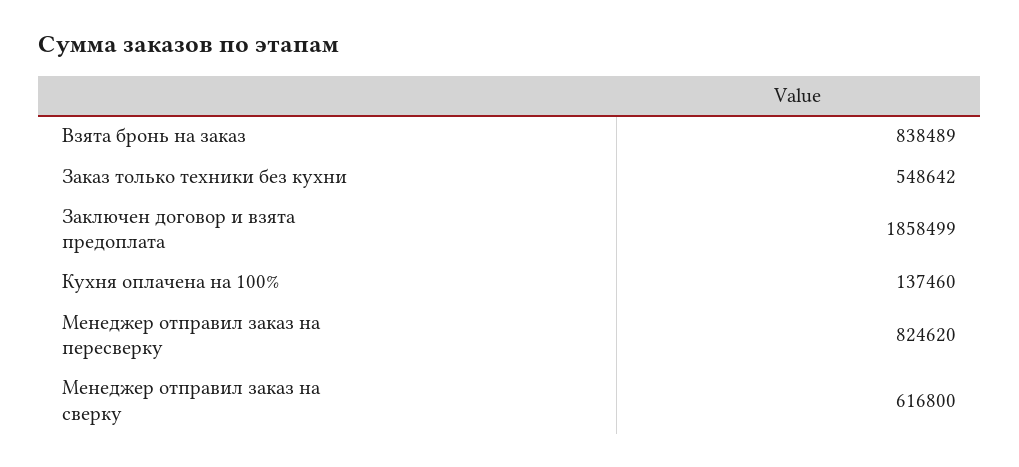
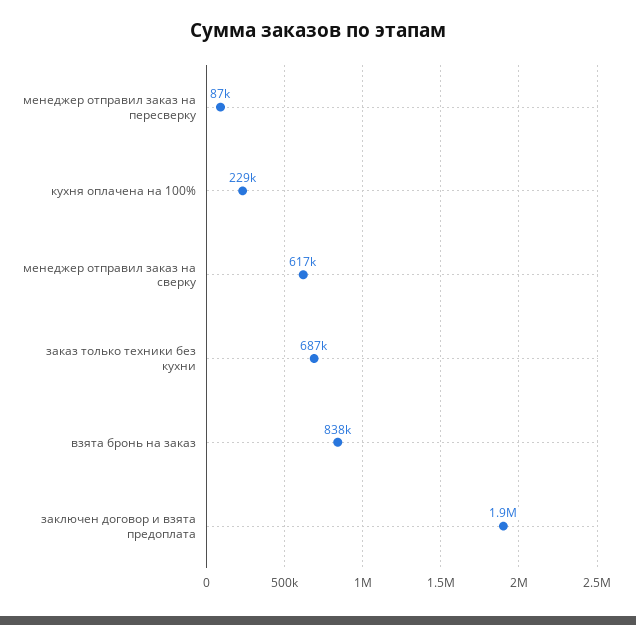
  {
    "Взята бронь на заказ": 838489,
-   "Заказ только техники без кухни": 548642,
+   "Заказ только техники без кухни": 687000,
    "Заключен договор и взята предоплата": 1858499,
-   "Кухня оплачена на 100%": 137460,
+   "Кухня оплачена на 100%": 229000,
-   "Менеджер отправил заказ на пересверку": 824620,
+   "Менеджер отправил заказ на пересверку": 87000,
    "Менеджер отправил заказ на сверку": 616800
  }

